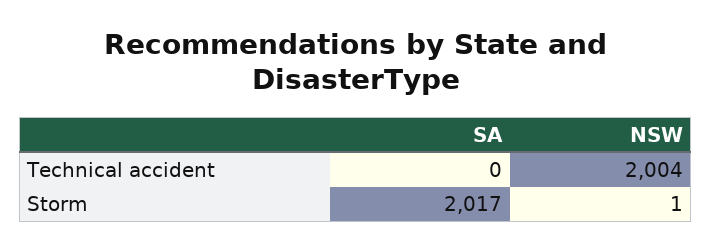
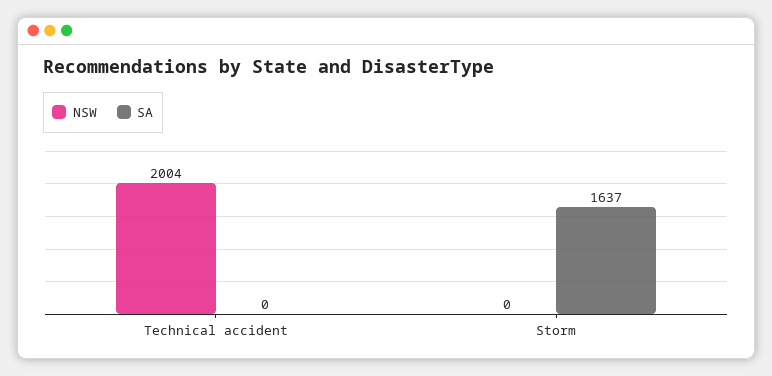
  {
    "SA": {
      "Technical accident": 0,
-     "Storm": 2017
+     "Storm": 1637
    },
    "NSW": {
      "Technical accident": 2004,
-     "Storm": 1
+     "Storm": 0
    }
  }

